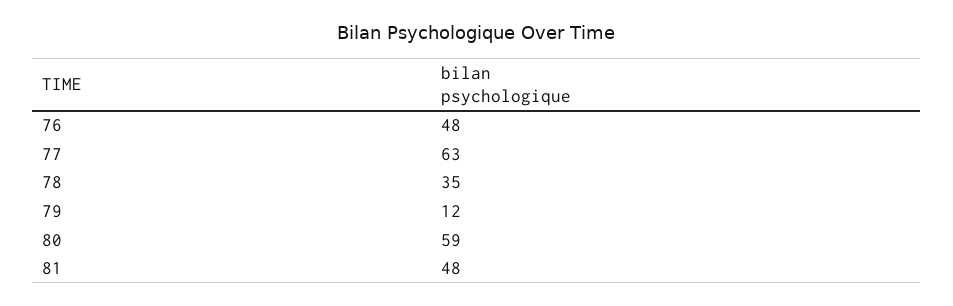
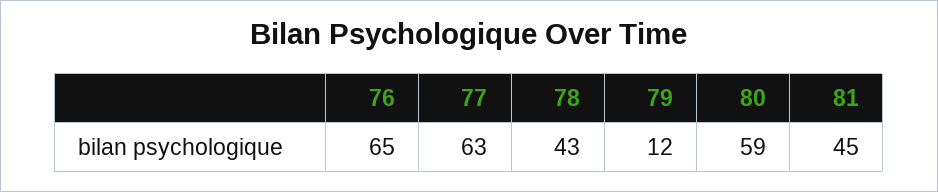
  {
-   "76": 48,
+   "76": 65,
    "77": 63,
-   "78": 35,
+   "78": 43,
    "79": 12,
    "80": 59,
-   "81": 48
+   "81": 45
  }

